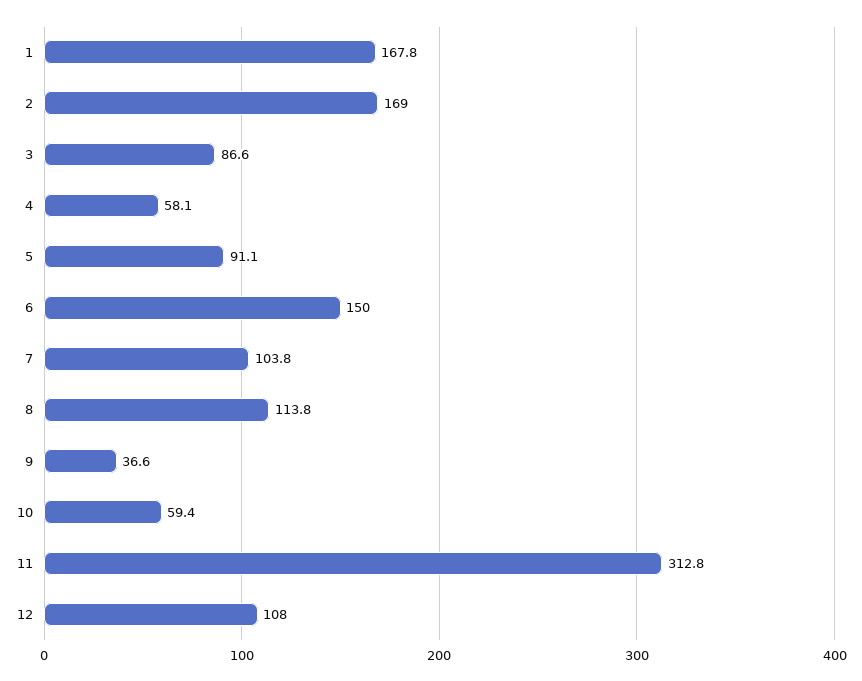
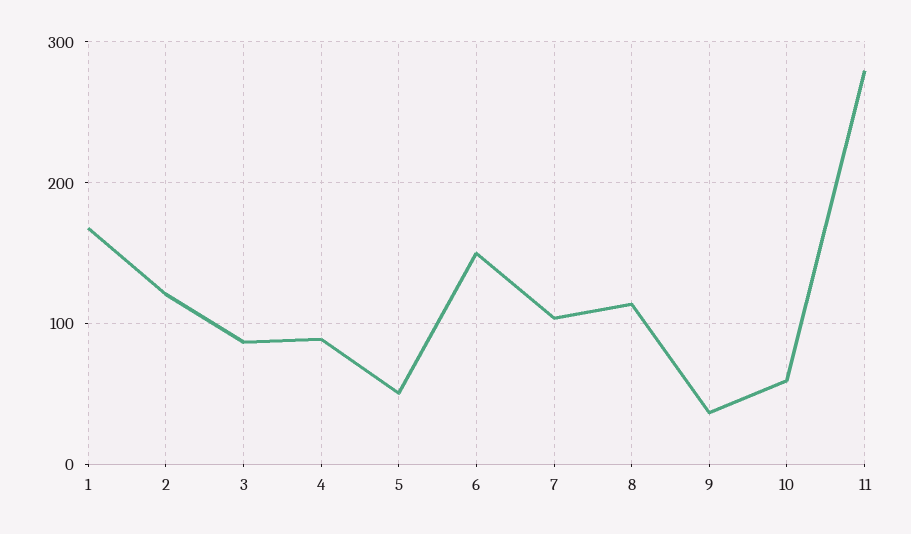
  {
    "1": 167.8,
-   "2": 169,
+   "2": 120,
    "3": 86.6,
-   "4": 58.1,
+   "4": 90,
-   "5": 91.1,
+   "5": 50,
    "6": 150,
    "7": 103.8,
    "8": 113.8,
    "9": 36.6,
    "10": 59.4,
-   "11": 312.8,
+   "11": 280
-   "12": 108
  }

